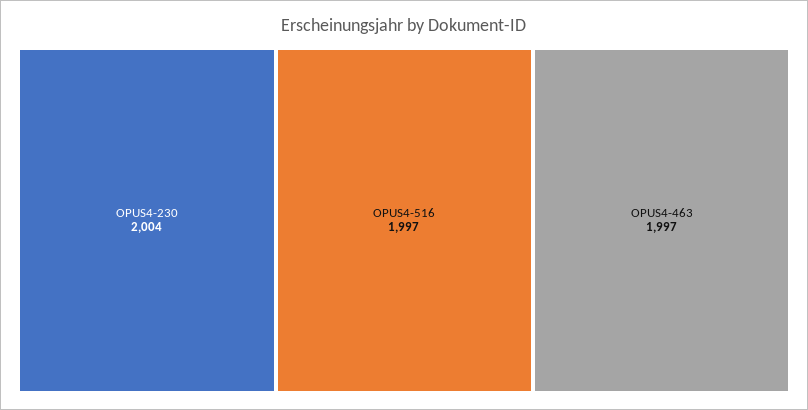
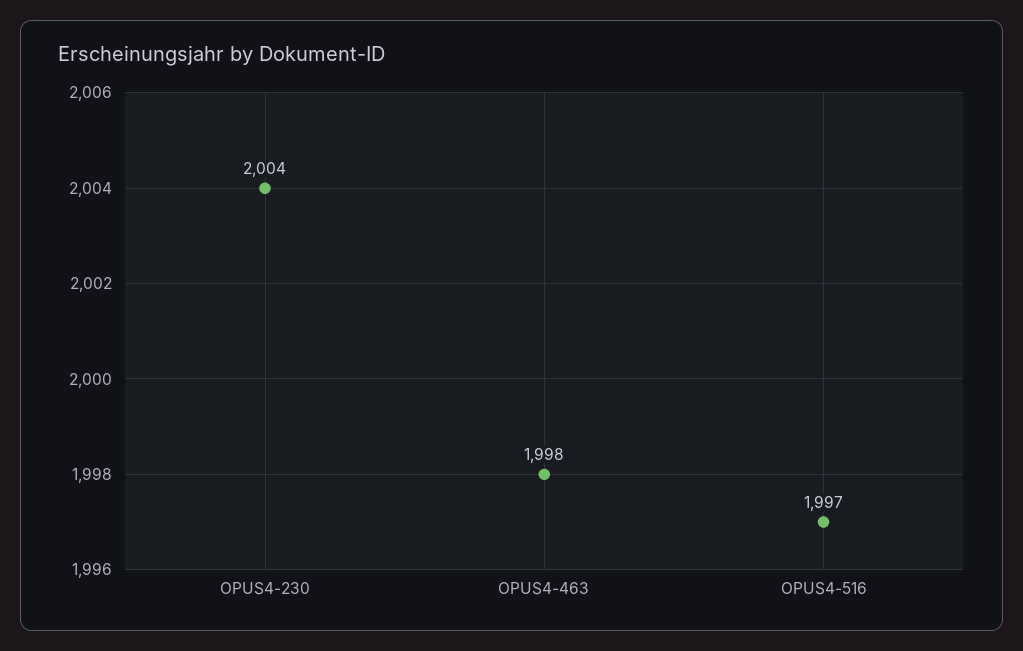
  {
    "OPUS4-230": 2004,
    "OPUS4-516": 1997,
-   "OPUS4-463": 1997
+   "OPUS4-463": 1998
  }

